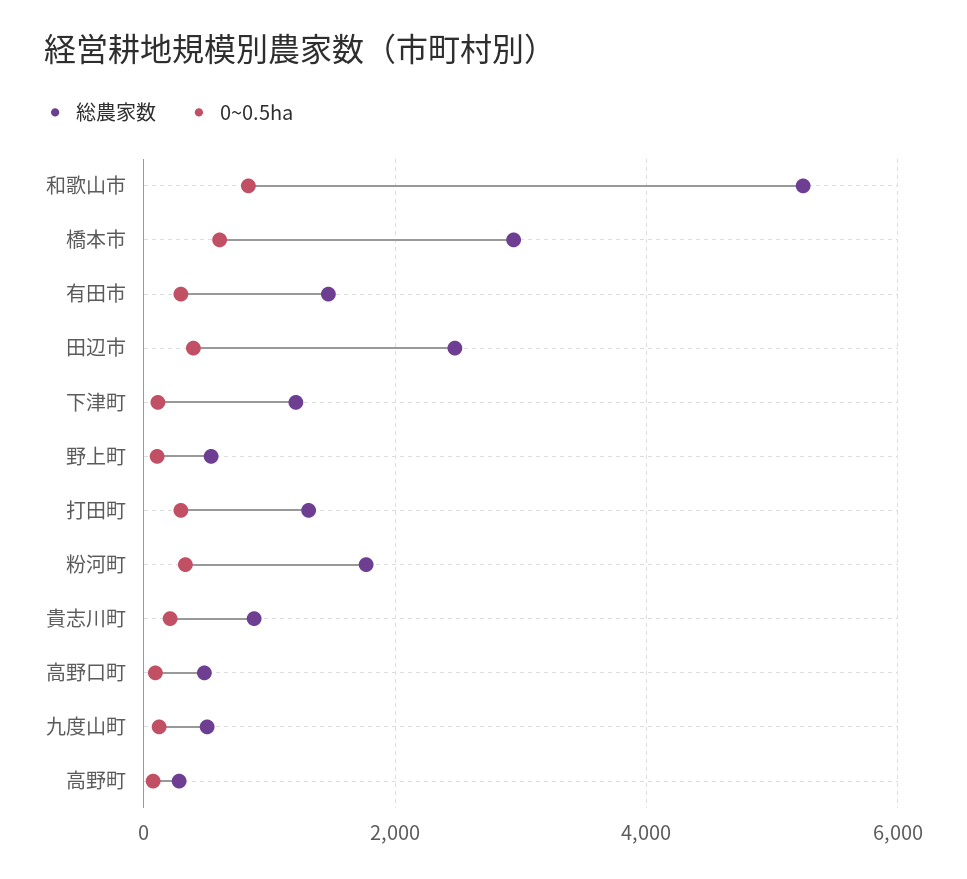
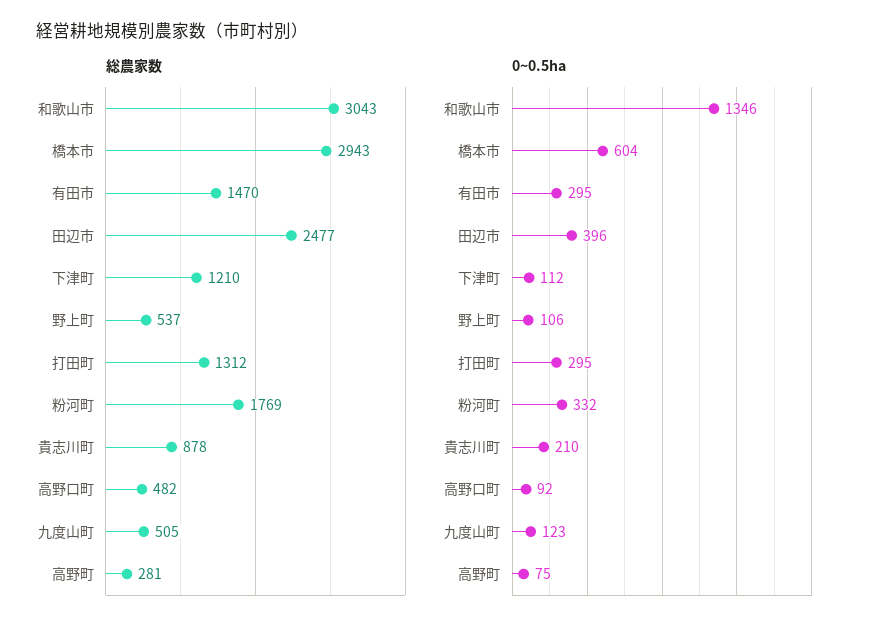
  {
    "総農家数": {
-     "和歌山市": 5200,
+     "和歌山市": 3043,
      "橋本市": 2943,
      "有田市": 1470,
      "田辺市": 2477,
      "下津町": 1210,
      "野上町": 537,
      "打田町": 1312,
      "粉河町": 1769,
      "貴志川町": 878,
      "高野口町": 482,
      "九度山町": 505,
      "高野町": 281
    },
    "0~0.5ha": {
-     "和歌山市": 800,
+     "和歌山市": 1346,
      "橋本市": 604,
      "有田市": 295,
      "田辺市": 396,
      "下津町": 112,
      "野上町": 106,
      "打田町": 295,
      "粉河町": 332,
      "貴志川町": 210,
      "高野口町": 92,
      "九度山町": 123,
      "高野町": 75
    }
  }

